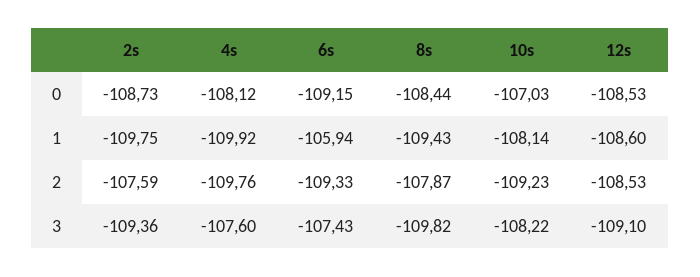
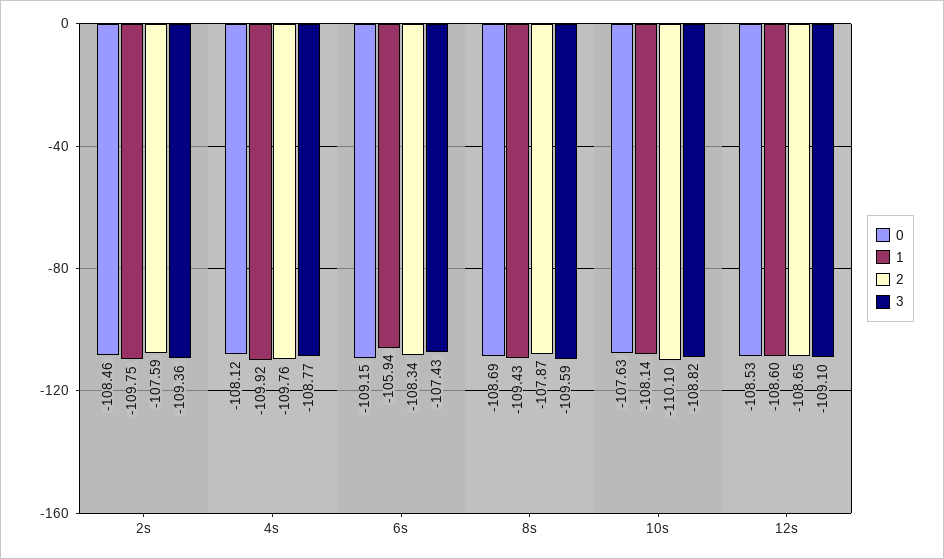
  {
    "0": {
-     "2s": -108.73,
+     "2s": -108.46,
      "4s": -108.12,
      "6s": -109.15,
-     "8s": -108.44,
+     "8s": -108.69,
-     "10s": -107.03,
+     "10s": -107.63,
      "12s": -108.53
    },
    "1": {
      "2s": -109.75,
      "4s": -109.92,
      "6s": -105.94,
      "8s": -109.43,
      "10s": -108.14,
      "12s": -108.6
    },
    "2": {
      "2s": -107.59,
      "4s": -109.76,
-     "6s": -109.33,
+     "6s": -108.34,
      "8s": -107.87,
-     "10s": -109.23,
+     "10s": -110.1,
-     "12s": -108.53
+     "12s": -108.65
    },
    "3": {
      "2s": -109.36,
-     "4s": -107.6,
+     "4s": -108.77,
      "6s": -107.43,
-     "8s": -109.82,
+     "8s": -109.59,
-     "10s": -108.22,
+     "10s": -108.82,
      "12s": -109.1
    }
  }

